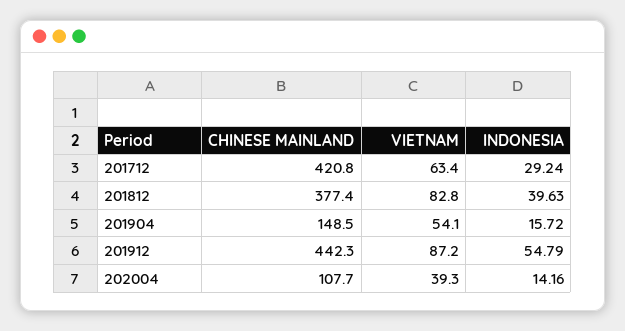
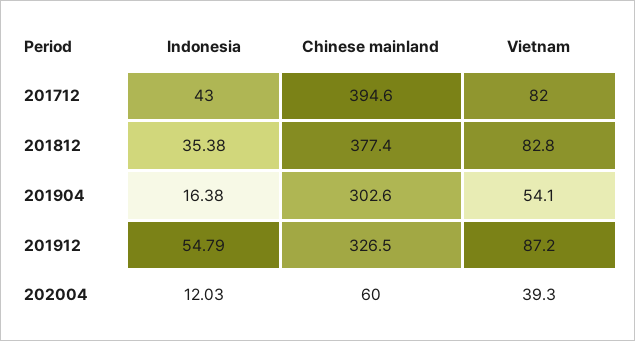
  {
    "CHINESE MAINLAND": {
-     "201712": 420.8,
+     "201712": 394.6,
      "201812": 377.4,
-     "201904": 148.5,
+     "201904": 302.6,
-     "201912": 442.3,
+     "201912": 326.5,
-     "202004": 107.7
+     "202004": 60
    },
    "VIETNAM": {
-     "201712": 63.4,
+     "201712": 82,
      "201812": 82.8,
      "201904": 54.1,
      "201912": 87.2,
      "202004": 39.3
    },
    "INDONESIA": {
-     "201712": 29.24,
+     "201712": 43,
-     "201812": 39.63,
+     "201812": 35.38,
-     "201904": 15.72,
+     "201904": 16.38,
      "201912": 54.79,
-     "202004": 14.16
+     "202004": 12.03
    }
  }

